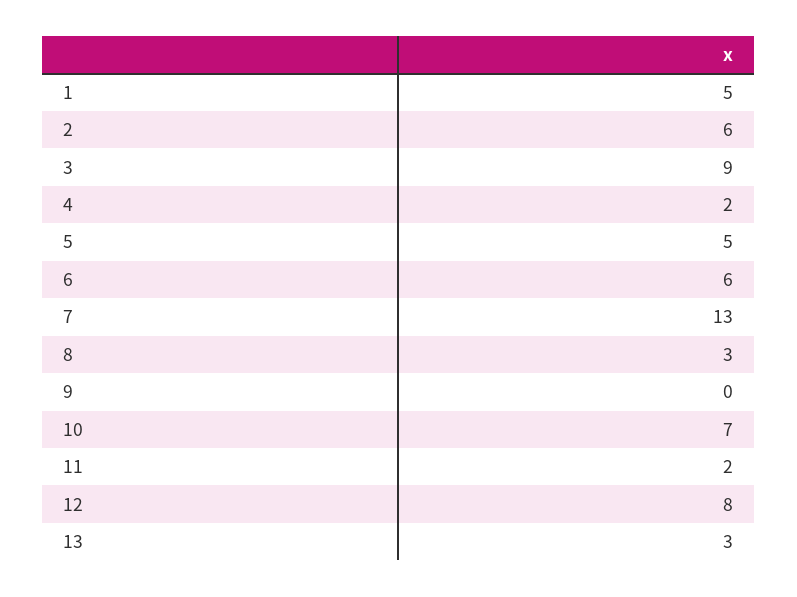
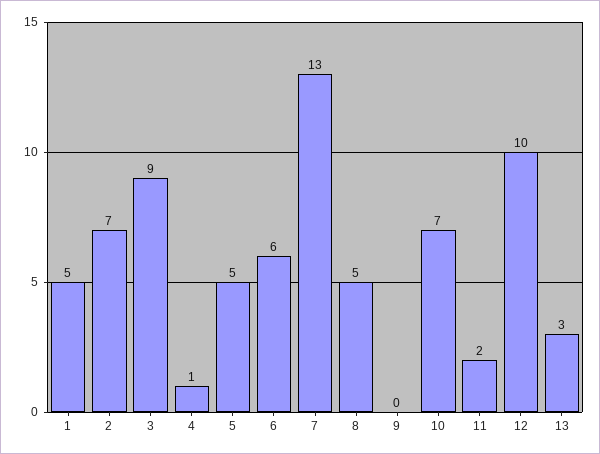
  {
    "1": 5,
-   "2": 6,
+   "2": 7,
    "3": 9,
-   "4": 2,
+   "4": 1,
    "5": 5,
    "6": 6,
    "7": 13,
-   "8": 3,
+   "8": 5,
    "9": 0,
    "10": 7,
    "11": 2,
-   "12": 8,
+   "12": 10,
    "13": 3
  }

